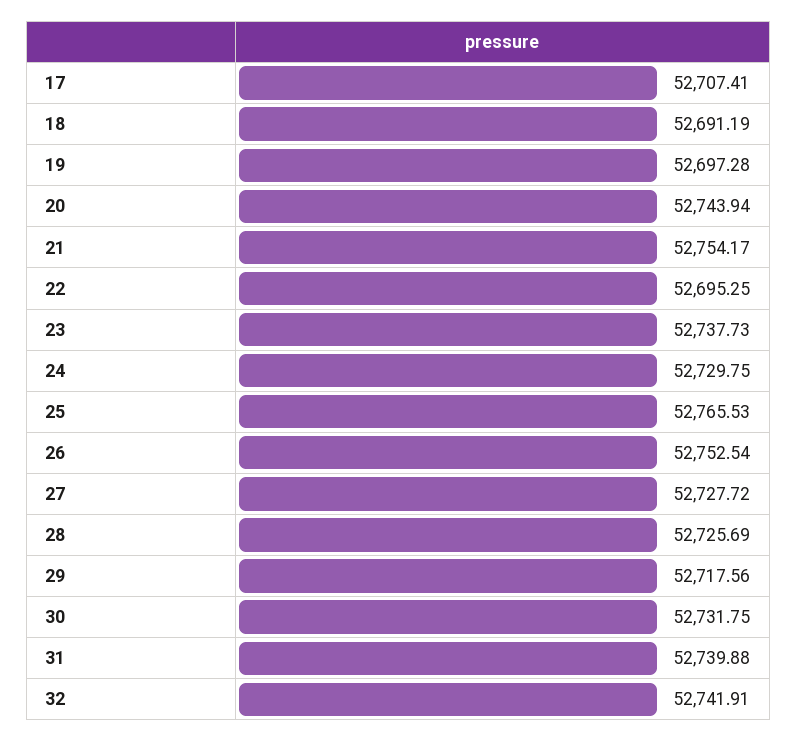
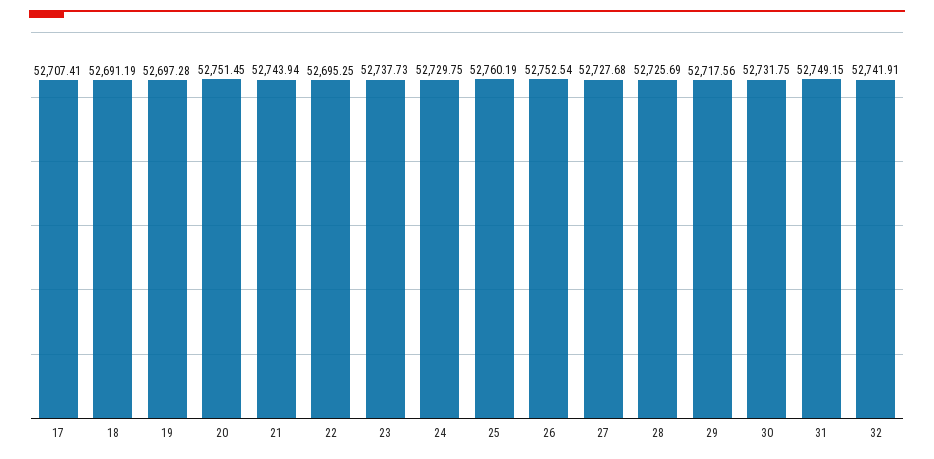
  {
    "17": 52707.41,
    "18": 52691.19,
    "19": 52697.28,
-   "20": 52743.94,
+   "20": 52751.45,
-   "21": 52754.17,
+   "21": 52743.94,
    "22": 52695.25,
    "23": 52737.73,
    "24": 52729.75,
-   "25": 52765.53,
+   "25": 52760.19,
    "26": 52752.54,
-   "27": 52727.72,
+   "27": 52727.68,
    "28": 52725.69,
    "29": 52717.56,
    "30": 52731.75,
-   "31": 52739.88,
+   "31": 52749.15,
    "32": 52741.91
  }

